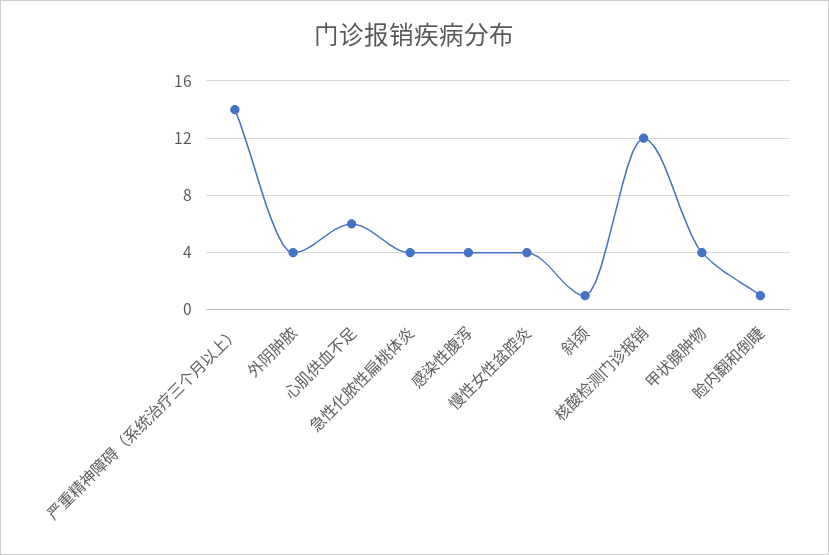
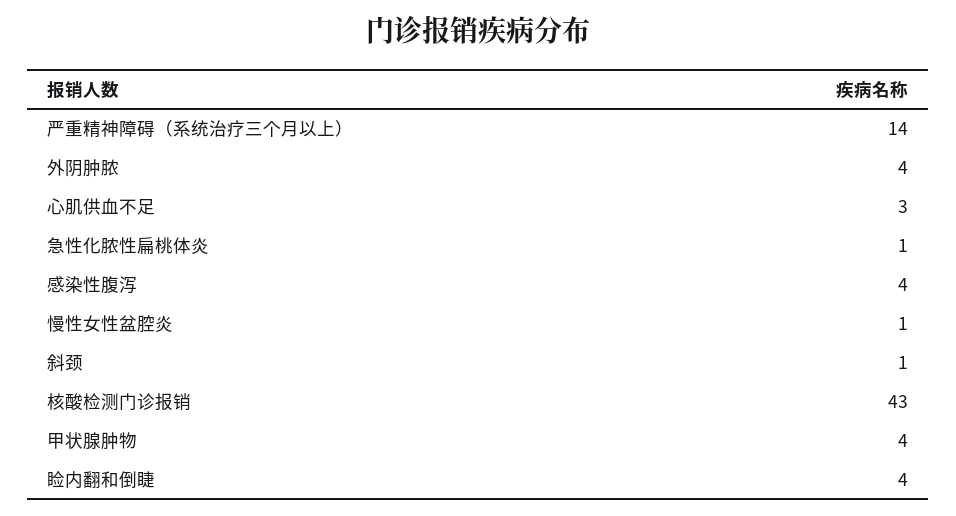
  {
    "严重精神障碍（系统治疗三个月以上）": 14,
    "外阴肿脓": 4,
-   "心肌供血不足": 6,
+   "心肌供血不足": 3,
-   "急性化脓性扁桃体炎": 4,
+   "急性化脓性扁桃体炎": 1,
    "感染性腹泻": 4,
-   "慢性女性盆腔炎": 4,
+   "慢性女性盆腔炎": 1,
    "斜颈": 1,
-   "核酸检测门诊报销": 12,
+   "核酸检测门诊报销": 43,
    "甲状腺肿物": 4,
-   "睑内翻和倒睫": 1
+   "睑内翻和倒睫": 4
  }

